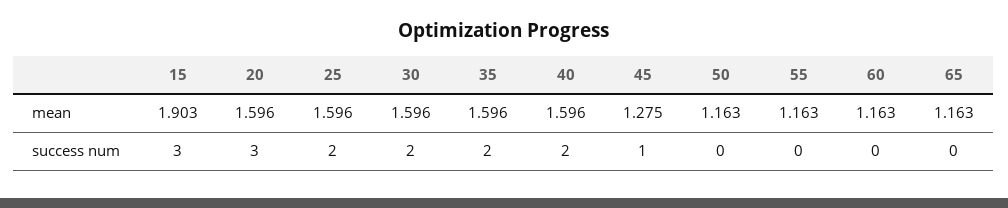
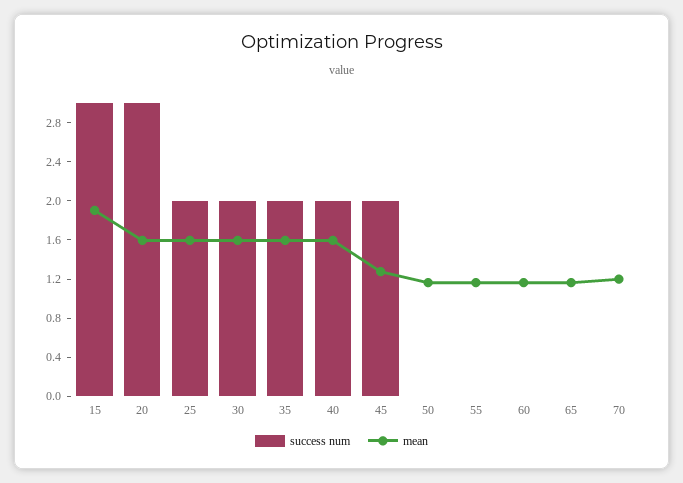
  {
    "mean": {
      "15": 1.903,
      "20": 1.596,
      "25": 1.596,
      "30": 1.596,
      "35": 1.596,
      "40": 1.596,
      "45": 1.275,
      "50": 1.163,
      "55": 1.163,
      "60": 1.163,
-     "65": 1.163
+     "65": 1.163,
+     "70": 1.2
    },
    "success num": {
      "15": 3,
      "20": 3,
      "25": 2,
      "30": 2,
      "35": 2,
      "40": 2,
-     "45": 1,
+     "45": 2,
      "50": 0,
      "55": 0,
      "60": 0,
-     "65": 0
+     "65": 0,
+     "70": 0
    }
  }

